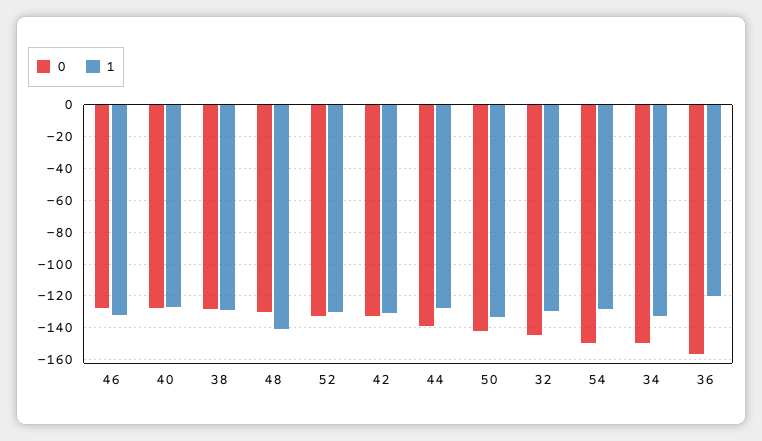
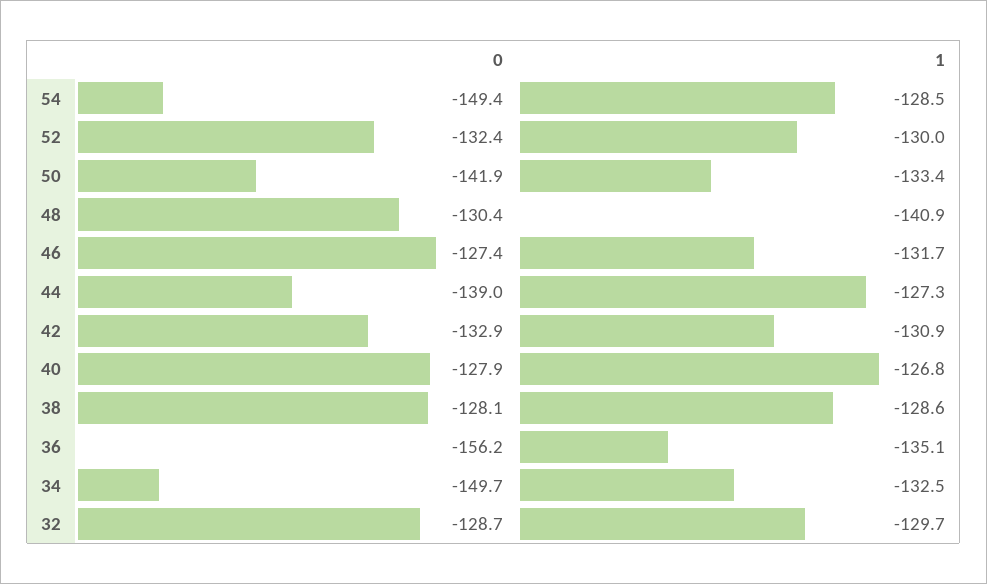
  {
    "0": {
      "46": -127.4,
      "40": -127.9,
      "38": -128.1,
      "48": -130.4,
      "52": -132.4,
      "42": -132.9,
      "44": -139,
      "50": -141.9,
-     "32": -145,
+     "32": -128.7,
      "54": -149.4,
      "34": -149.7,
      "36": -156.2
    },
    "1": {
      "46": -131.7,
      "40": -126.8,
      "38": -128.6,
      "48": -140.9,
      "52": -130,
      "42": -130.9,
      "44": -127.3,
      "50": -133.4,
      "32": -129.7,
      "54": -128.5,
      "34": -132.5,
-     "36": -120
+     "36": -135.1
    }
  }

